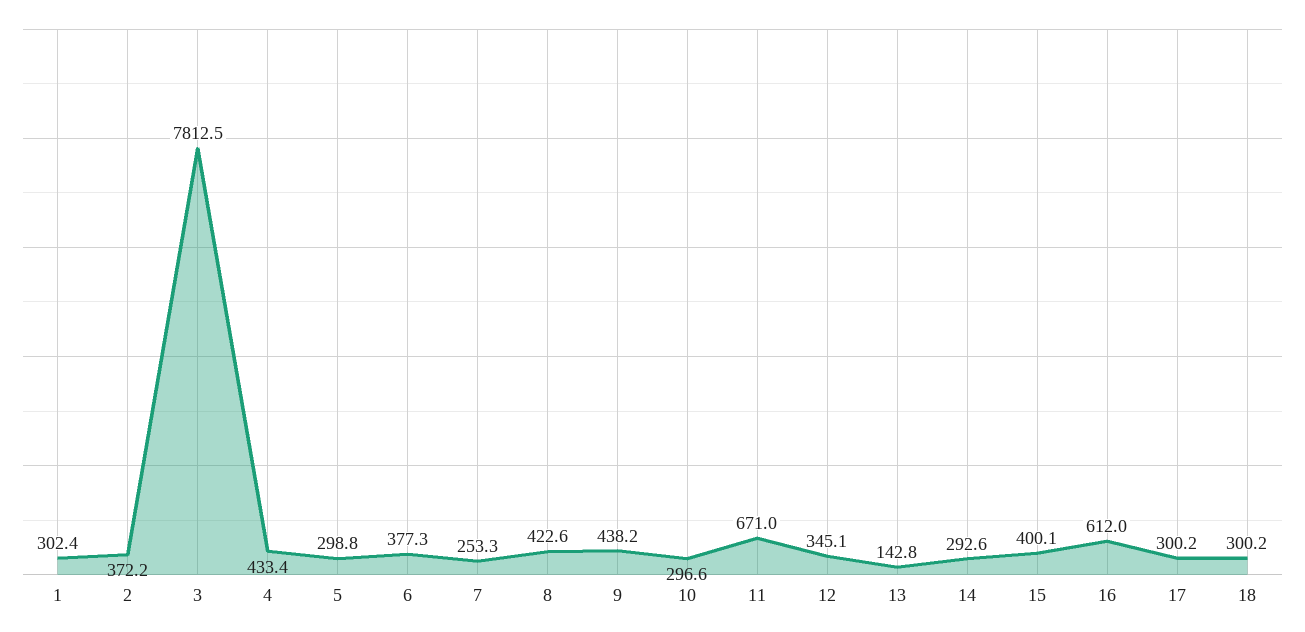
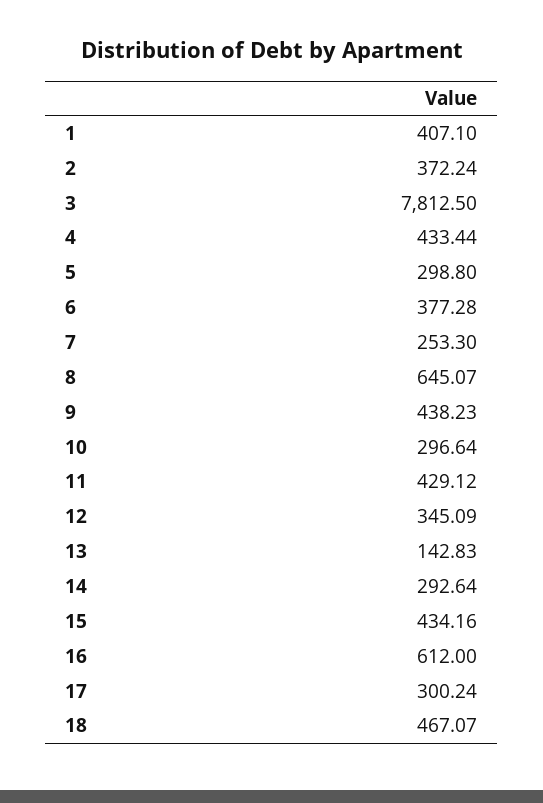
  {
-   "1": 302.4,
+   "1": 407.1,
    "2": 372.24,
    "3": 7812.5,
    "4": 433.44,
    "5": 298.8,
    "6": 377.28,
    "7": 253.3,
-   "8": 422.6,
+   "8": 645.07,
    "9": 438.23,
    "10": 296.64,
-   "11": 671,
+   "11": 429.12,
    "12": 345.09,
    "13": 142.83,
    "14": 292.64,
-   "15": 400.1,
+   "15": 434.16,
    "16": 612,
    "17": 300.24,
-   "18": 300.2
+   "18": 467.07
  }

